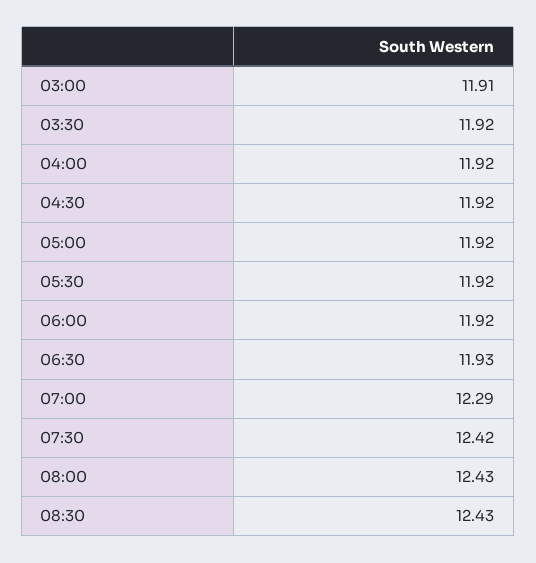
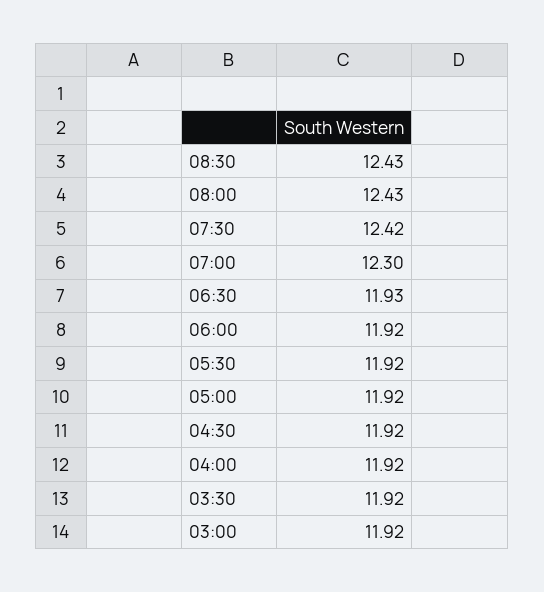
  {
-   "03:00": 11.91,
+   "03:00": 11.92,
    "03:30": 11.92,
    "04:00": 11.92,
    "04:30": 11.92,
    "05:00": 11.92,
    "05:30": 11.92,
    "06:00": 11.92,
    "06:30": 11.93,
-   "07:00": 12.29,
+   "07:00": 12.3,
    "07:30": 12.42,
    "08:00": 12.43,
    "08:30": 12.43
  }

